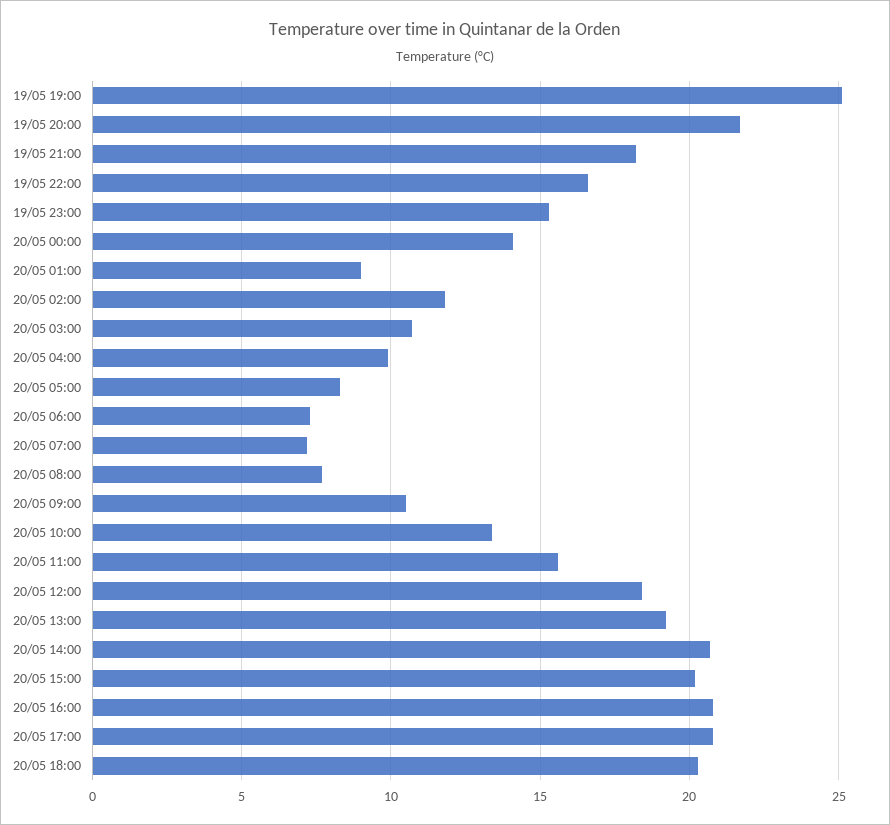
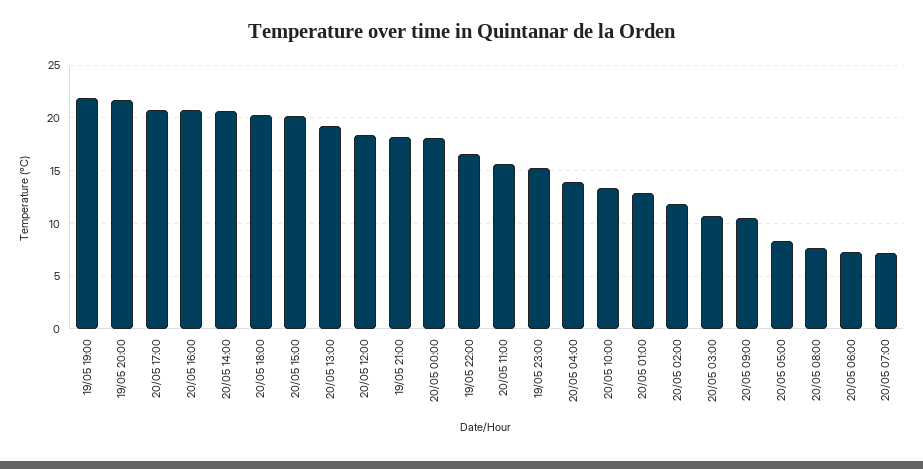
  {
-   "19/05 19:00": 25,
+   "19/05 19:00": 22,
    "19/05 20:00": 21.5,
    "19/05 21:00": 18,
    "19/05 22:00": 16.5,
    "19/05 23:00": 15.5,
-   "20/05 00:00": 14,
+   "20/05 00:00": 18,
-   "20/05 01:00": 9,
+   "20/05 01:00": 13,
    "20/05 02:00": 12,
    "20/05 03:00": 10.5,
-   "20/05 04:00": 10,
+   "20/05 04:00": 14,
    "20/05 05:00": 8.5,
    "20/05 06:00": 7.5,
    "20/05 07:00": 7,
    "20/05 08:00": 7.5,
    "20/05 09:00": 10.5,
    "20/05 10:00": 13.5,
    "20/05 11:00": 15.5,
    "20/05 12:00": 18.5,
    "20/05 13:00": 19,
    "20/05 14:00": 20.5,
    "20/05 15:00": 20,
    "20/05 16:00": 21,
    "20/05 17:00": 21,
    "20/05 18:00": 20.5
  }

